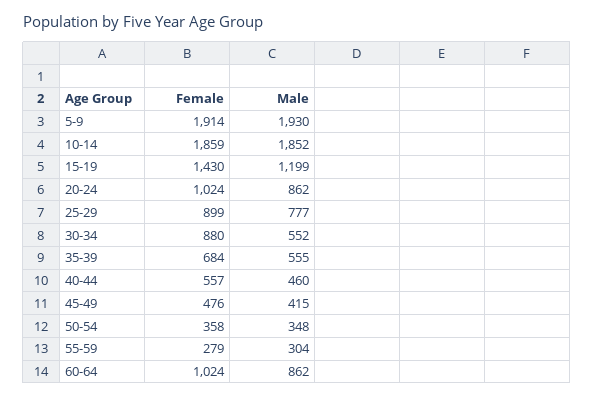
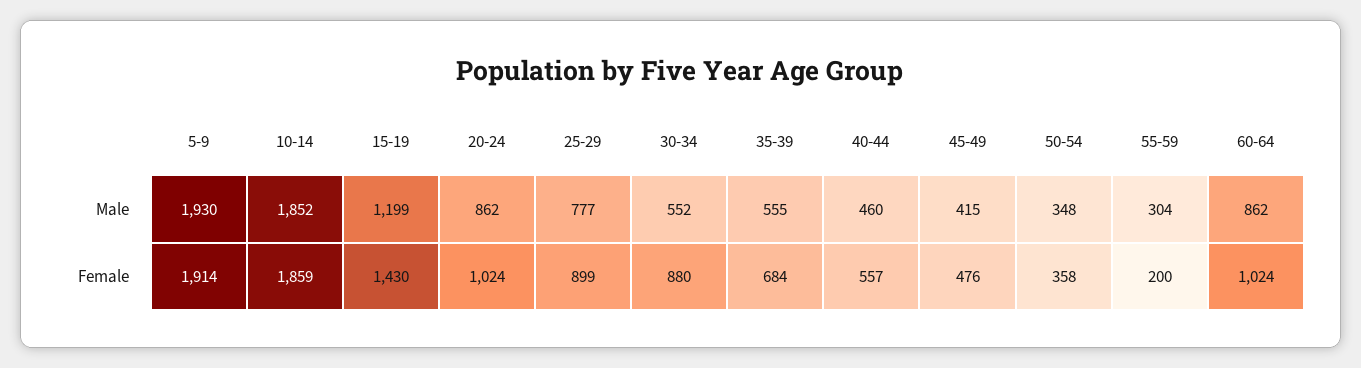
  {
    "Female": {
      "5-9": 1914,
      "10-14": 1859,
      "15-19": 1430,
      "20-24": 1024,
      "25-29": 899,
      "30-34": 880,
      "35-39": 684,
      "40-44": 557,
      "45-49": 476,
      "50-54": 358,
-     "55-59": 279,
+     "55-59": 200,
      "60-64": 1024
    },
    "Male": {
      "5-9": 1930,
      "10-14": 1852,
      "15-19": 1199,
      "20-24": 862,
      "25-29": 777,
      "30-34": 552,
      "35-39": 555,
      "40-44": 460,
      "45-49": 415,
      "50-54": 348,
      "55-59": 304,
      "60-64": 862
    }
  }

